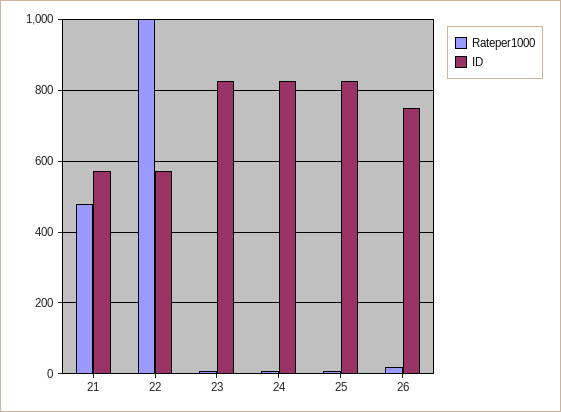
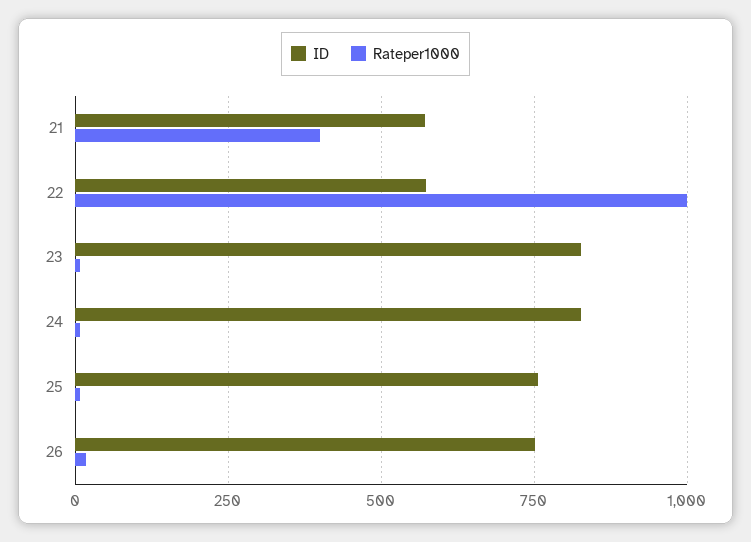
  {
    "Rateper1000": {
-     "21": 480,
+     "21": 400,
      "22": 1000,
      "23": 0,
      "24": 0,
      "25": 0,
      "26": 20
    },
    "ID": {
      "21": 580,
      "22": 580,
      "23": 820,
      "24": 820,
-     "25": 820,
+     "25": 750,
      "26": 760
    }
  }

